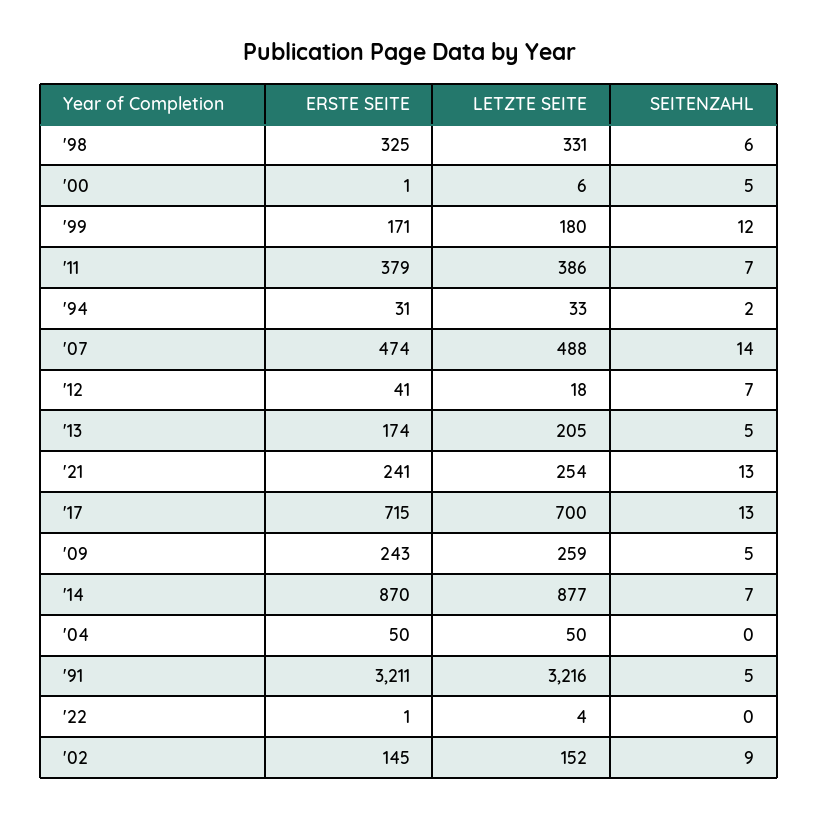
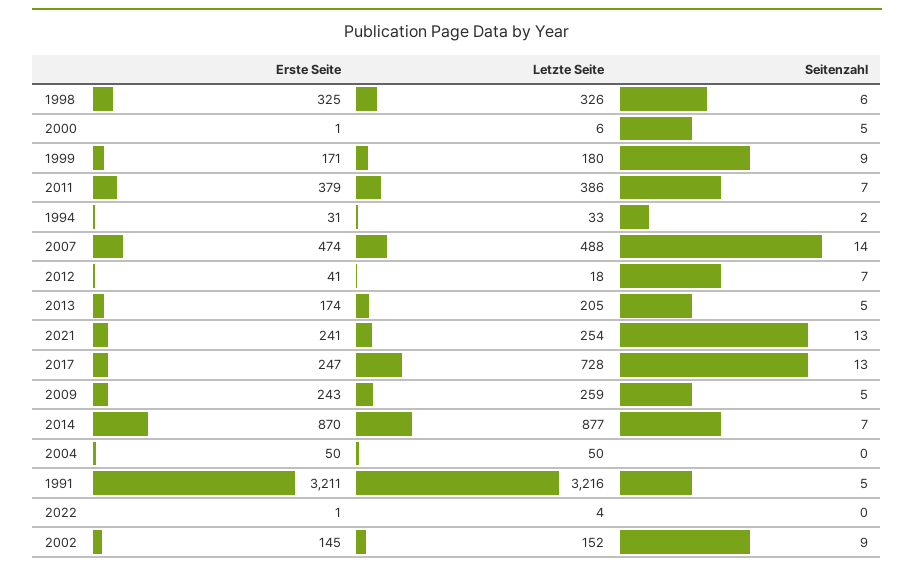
  {
    "ERSTE SEITE": {
      "'98": 325,
      "'00": 1,
      "'99": 171,
      "'11": 379,
      "'94": 31,
      "'07": 474,
      "'12": 41,
      "'13": 174,
      "'21": 241,
-     "'17": 715,
+     "'17": 247,
      "'09": 243,
      "'14": 870,
      "'04": 50,
      "'91": 3211,
      "'22": 1,
      "'02": 145
    },
    "LETZTE SEITE": {
-     "'98": 331,
+     "'98": 326,
      "'00": 6,
      "'99": 180,
      "'11": 386,
      "'94": 33,
      "'07": 488,
      "'12": 18,
      "'13": 205,
      "'21": 254,
-     "'17": 700,
+     "'17": 728,
      "'09": 259,
      "'14": 877,
      "'04": 50,
      "'91": 3216,
      "'22": 4,
      "'02": 152
    },
    "SEITENZAHL": {
      "'98": 6,
      "'00": 5,
-     "'99": 12,
+     "'99": 9,
      "'11": 7,
      "'94": 2,
      "'07": 14,
      "'12": 7,
      "'13": 5,
      "'21": 13,
      "'17": 13,
      "'09": 5,
      "'14": 7,
      "'04": 0,
      "'91": 5,
      "'22": 0,
      "'02": 9
    }
  }

